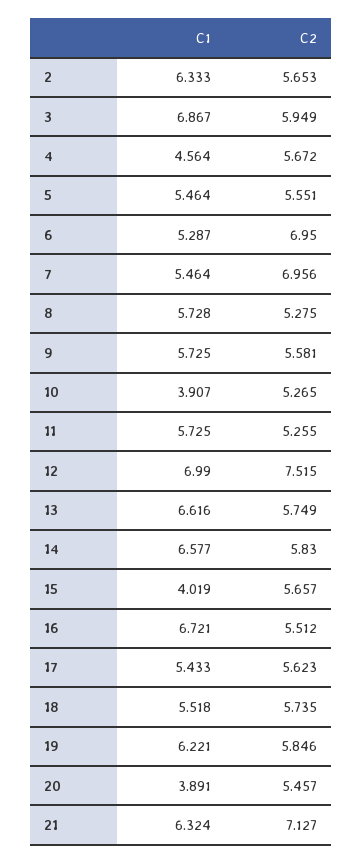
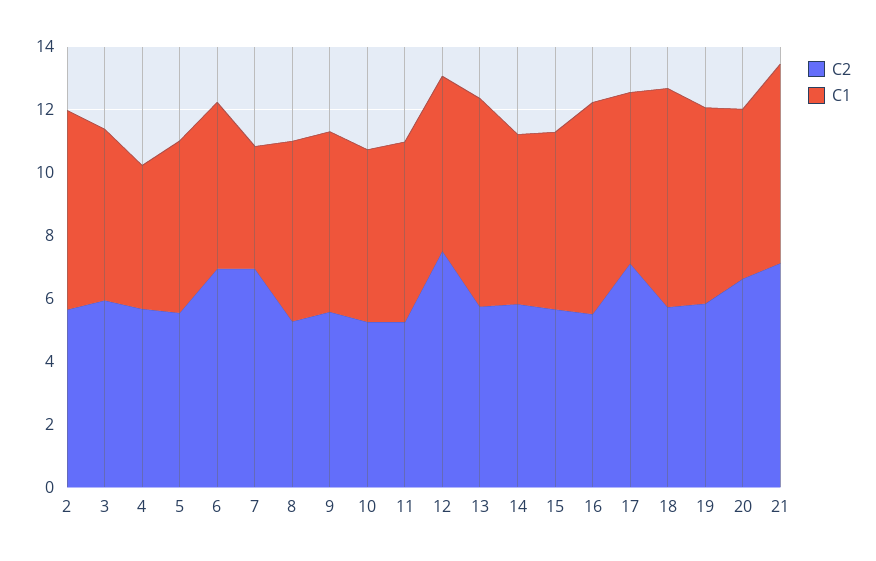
  {
    "C1": {
      "2": 6.333,
-     "3": 6.867,
+     "3": 5.5,
      "4": 4.564,
      "5": 5.464,
      "6": 5.287,
-     "7": 5.464,
+     "7": 4,
      "8": 5.728,
      "9": 5.725,
-     "10": 3.907,
+     "10": 5.5,
      "11": 5.725,
-     "12": 6.99,
+     "12": 5.5,
      "13": 6.616,
-     "14": 6.577,
+     "14": 5.5,
-     "15": 4.019,
+     "15": 5.5,
      "16": 6.721,
      "17": 5.433,
-     "18": 5.518,
+     "18": 7,
      "19": 6.221,
-     "20": 3.891,
+     "20": 5.5,
      "21": 6.324
    },
    "C2": {
      "2": 5.653,
      "3": 5.949,
      "4": 5.672,
      "5": 5.551,
      "6": 6.95,
      "7": 6.956,
      "8": 5.275,
      "9": 5.581,
      "10": 5.265,
      "11": 5.255,
      "12": 7.515,
      "13": 5.749,
      "14": 5.83,
      "15": 5.657,
      "16": 5.512,
-     "17": 5.623,
+     "17": 7,
      "18": 5.735,
      "19": 5.846,
-     "20": 5.457,
+     "20": 6.5,
      "21": 7.127
    }
  }

